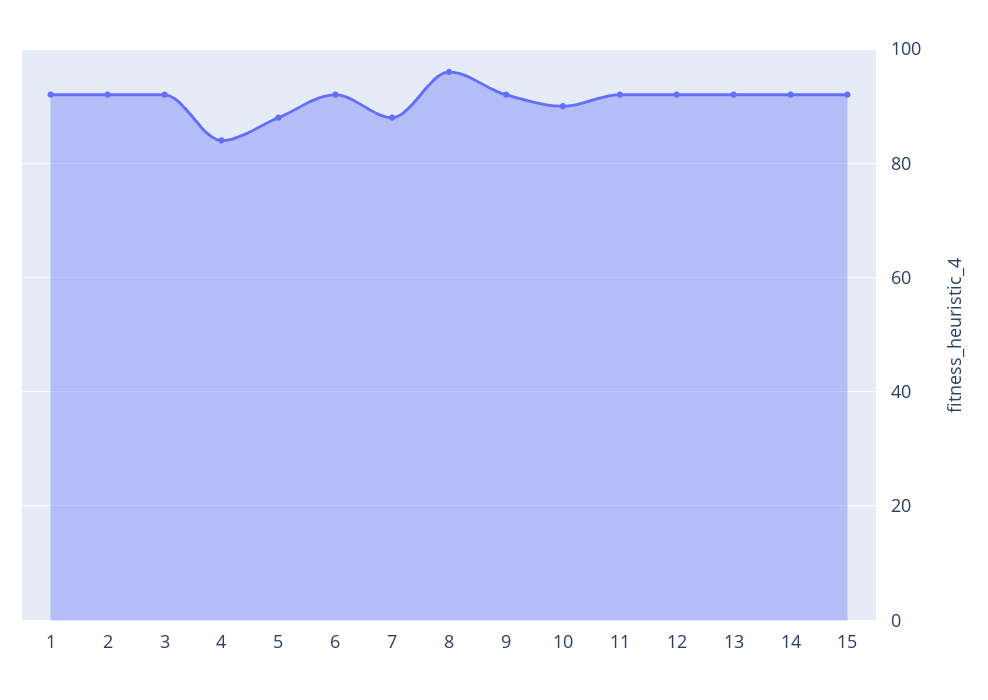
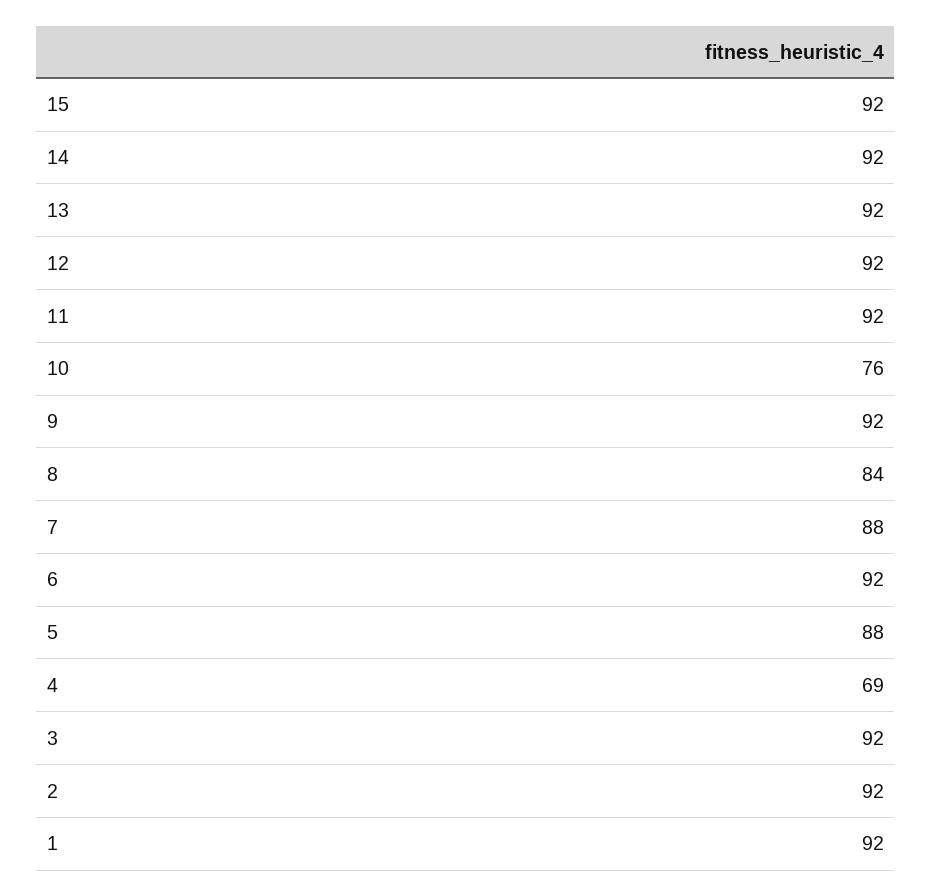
  {
    "1": 92,
    "2": 92,
    "3": 92,
-   "4": 85,
+   "4": 69,
    "5": 88,
    "6": 92,
    "7": 88,
-   "8": 95,
+   "8": 84,
    "9": 92,
-   "10": 90,
+   "10": 76,
    "11": 92,
    "12": 92,
    "13": 92,
    "14": 92,
    "15": 92
  }

